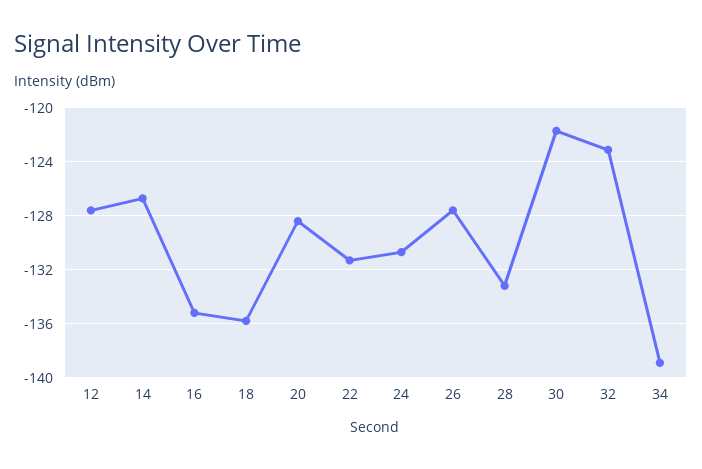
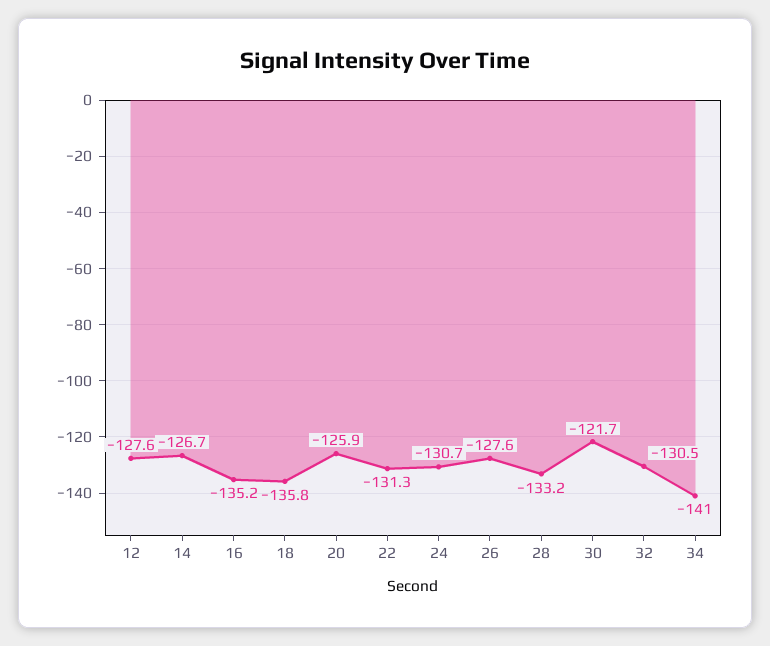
  {
    "12": -127.6,
    "14": -126.7,
    "16": -135.2,
    "18": -135.8,
-   "20": -128.5,
+   "20": -125.9,
    "22": -131.3,
    "24": -130.7,
    "26": -127.6,
    "28": -133.2,
    "30": -121.7,
-   "32": -123,
+   "32": -130.5,
-   "34": -139
+   "34": -141
  }

